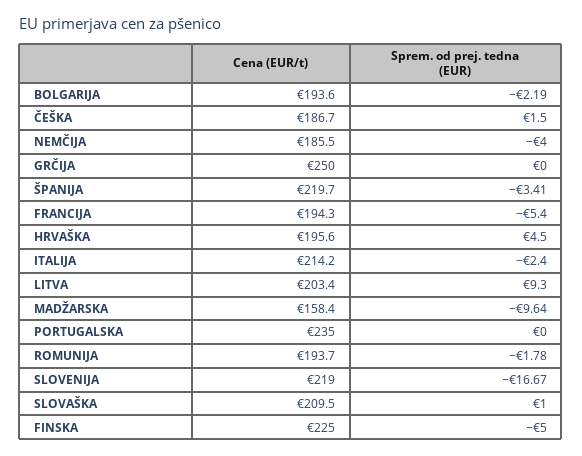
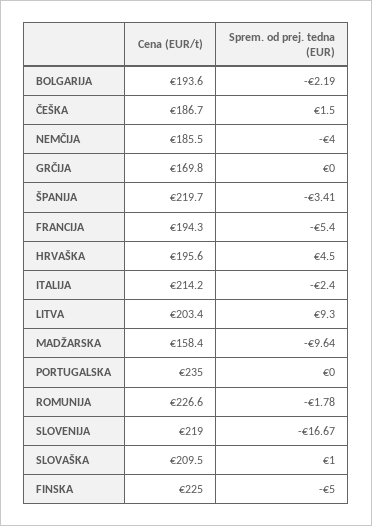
  {
    "Cena (EUR/t)": {
      "BOLGARIJA": 193.6,
      "ČEŠKA": 186.7,
      "NEMČIJA": 185.5,
-     "GRČIJA": 250,
+     "GRČIJA": 169.8,
      "ŠPANIJA": 219.7,
      "FRANCIJA": 194.3,
      "HRVAŠKA": 195.6,
      "ITALIJA": 214.2,
      "LITVA": 203.4,
      "MADŽARSKA": 158.4,
      "PORTUGALSKA": 235,
-     "ROMUNIJA": 193.7,
+     "ROMUNIJA": 226.6,
      "SLOVENIJA": 219,
      "SLOVAŠKA": 209.5,
      "FINSKA": 225
    },
    "Sprem. od prej. tedna (EUR)": {
      "BOLGARIJA": -2.19,
      "ČEŠKA": 1.5,
      "NEMČIJA": -4,
      "GRČIJA": 0,
      "ŠPANIJA": -3.41,
      "FRANCIJA": -5.4,
      "HRVAŠKA": 4.5,
      "ITALIJA": -2.4,
      "LITVA": 9.3,
      "MADŽARSKA": -9.64,
      "PORTUGALSKA": 0,
      "ROMUNIJA": -1.78,
      "SLOVENIJA": -16.67,
      "SLOVAŠKA": 1,
      "FINSKA": -5
    }
  }

